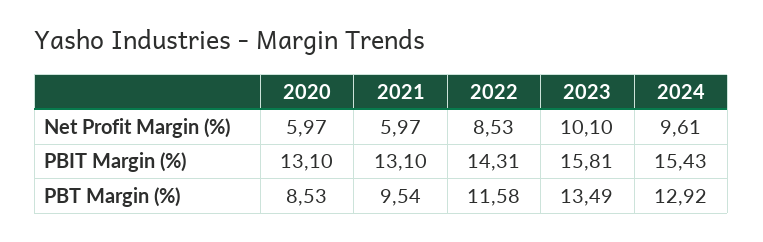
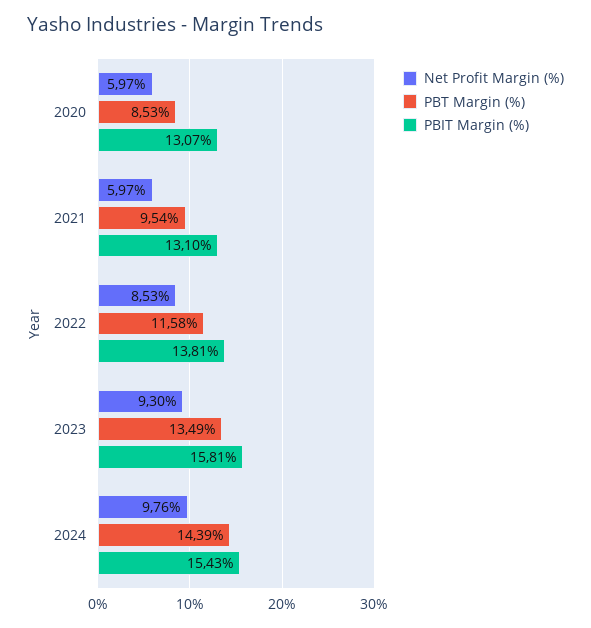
  {
    "Net Profit Margin (%)": {
      "2020": 5.97,
      "2021": 5.97,
      "2022": 8.53,
-     "2023": 10.1,
+     "2023": 9.3,
-     "2024": 9.61
+     "2024": 9.76
    },
    "PBIT Margin (%)": {
-     "2020": 13.1,
+     "2020": 13.07,
      "2021": 13.1,
-     "2022": 14.31,
+     "2022": 13.81,
      "2023": 15.81,
      "2024": 15.43
    },
    "PBT Margin (%)": {
      "2020": 8.53,
      "2021": 9.54,
      "2022": 11.58,
      "2023": 13.49,
-     "2024": 12.92
+     "2024": 14.39
    }
  }

